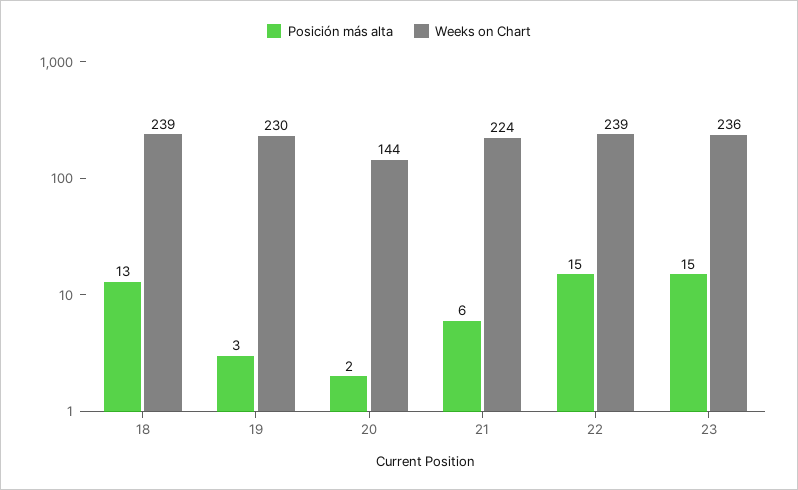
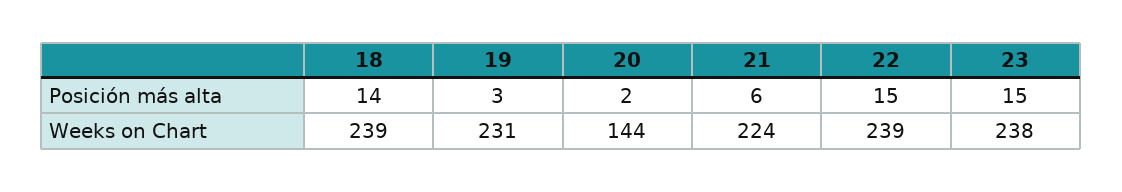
  {
    "Posición más alta": {
-     "18": 13,
+     "18": 14,
      "19": 3,
      "20": 2,
      "21": 6,
      "22": 15,
      "23": 15
    },
    "Weeks on Chart": {
      "18": 239,
-     "19": 230,
+     "19": 231,
      "20": 144,
      "21": 224,
      "22": 239,
-     "23": 236
+     "23": 238
    }
  }

